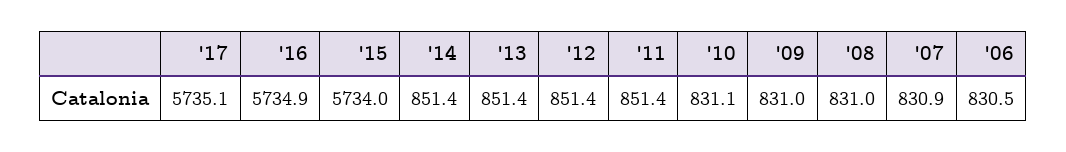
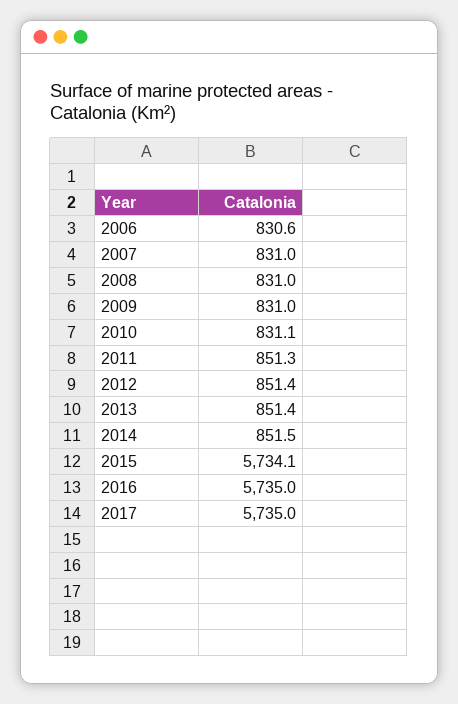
  {
-   "'17": 5735.1,
+   "'17": 5735,
-   "'16": 5734.9,
+   "'16": 5735,
-   "'15": 5734,
+   "'15": 5734.1,
-   "'14": 851.4,
+   "'14": 851.5,
    "'13": 851.4,
    "'12": 851.4,
-   "'11": 851.4,
+   "'11": 851.3,
    "'10": 831.1,
    "'09": 831,
    "'08": 831,
-   "'07": 830.9,
+   "'07": 831,
-   "'06": 830.5
+   "'06": 830.6
  }

